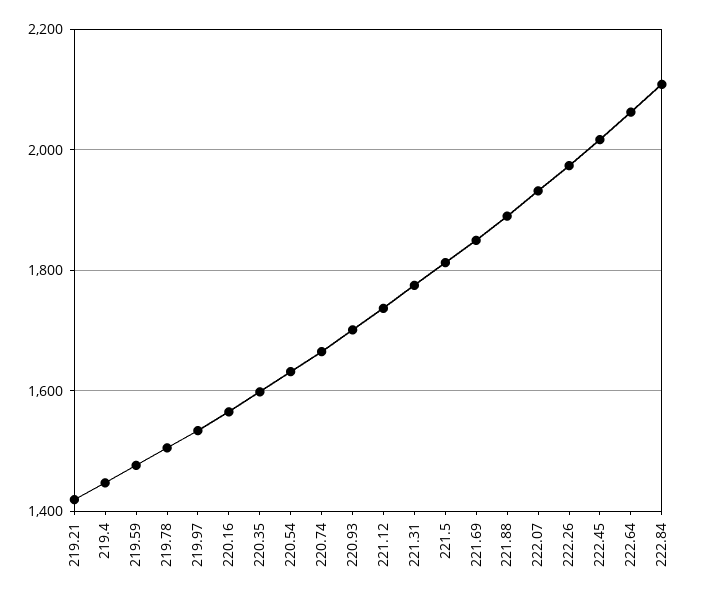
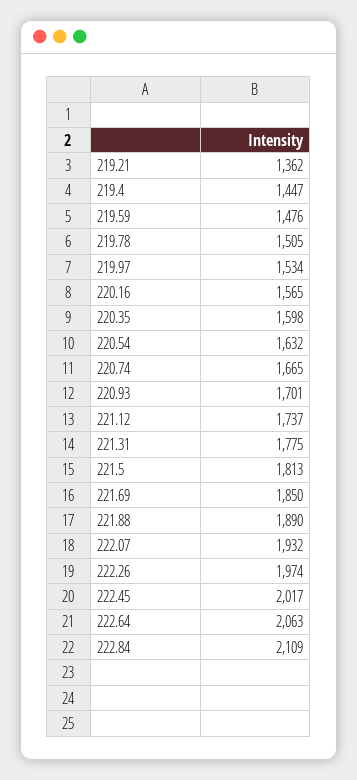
  {
-   "219.21": 1420,
+   "219.21": 1362,
    "219.4": 1447,
    "219.59": 1476,
    "219.78": 1505,
    "219.97": 1534,
    "220.16": 1565,
    "220.35": 1598,
    "220.54": 1632,
    "220.74": 1665,
    "220.93": 1701,
    "221.12": 1737,
    "221.31": 1775,
    "221.5": 1813,
    "221.69": 1850,
    "221.88": 1890,
    "222.07": 1932,
    "222.26": 1974,
    "222.45": 2017,
    "222.64": 2063,
    "222.84": 2109
  }

